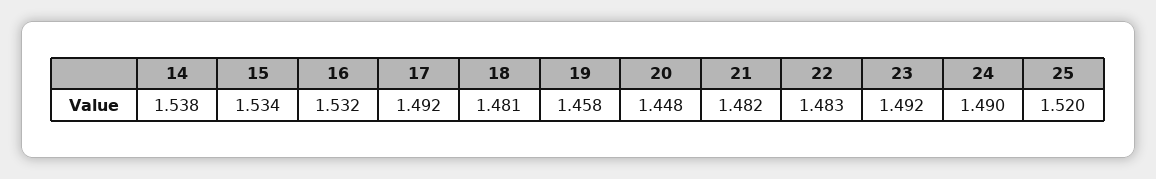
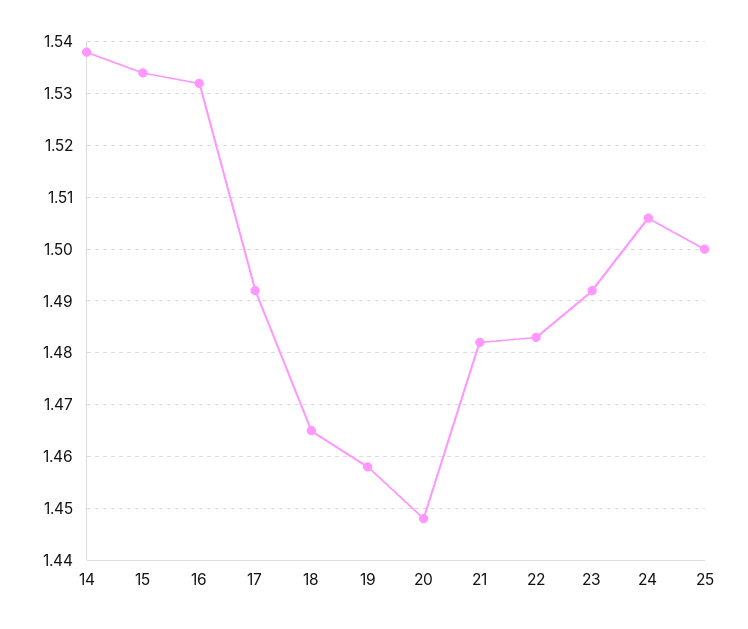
  {
    "14": 1.538,
    "15": 1.534,
    "16": 1.532,
    "17": 1.492,
-   "18": 1.481,
+   "18": 1.465,
    "19": 1.458,
    "20": 1.448,
    "21": 1.482,
    "22": 1.483,
    "23": 1.492,
-   "24": 1.49,
+   "24": 1.505,
-   "25": 1.52
+   "25": 1.5
  }

